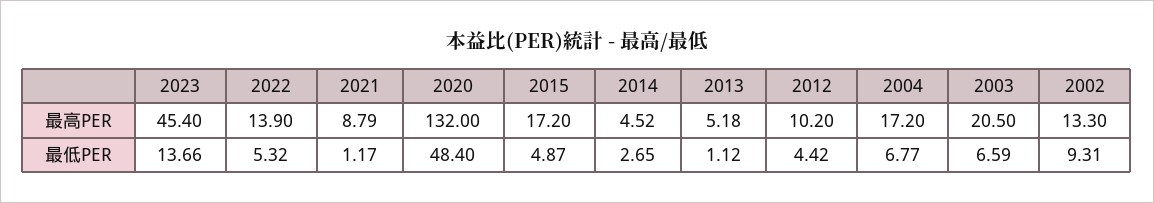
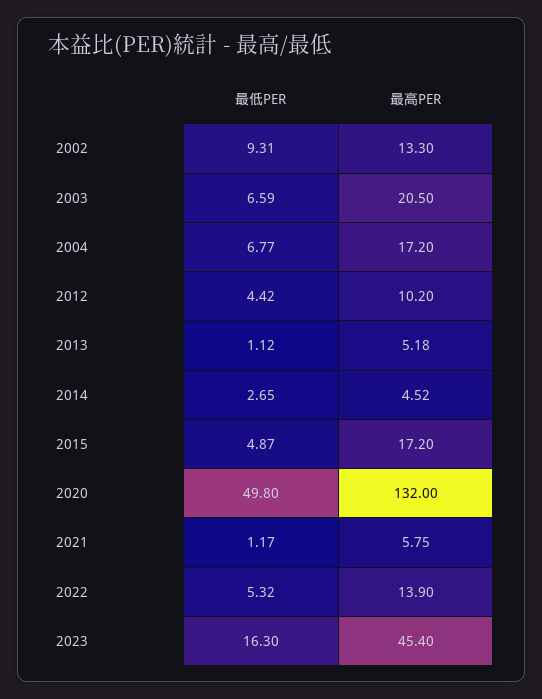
  {
    "2023": {
      "最高PER": 45.4,
-     "最低PER": 13.66
+     "最低PER": 16.3
    },
    "2022": {
      "最高PER": 13.9,
      "最低PER": 5.32
    },
    "2021": {
-     "最高PER": 8.79,
+     "最高PER": 5.75,
      "最低PER": 1.17
    },
    "2020": {
      "最高PER": 132,
-     "最低PER": 48.4
+     "最低PER": 49.8
    },
    "2015": {
      "最高PER": 17.2,
      "最低PER": 4.87
    },
    "2014": {
      "最高PER": 4.52,
      "最低PER": 2.65
    },
    "2013": {
      "最高PER": 5.18,
      "最低PER": 1.12
    },
    "2012": {
      "最高PER": 10.2,
      "最低PER": 4.42
    },
    "2004": {
      "最高PER": 17.2,
      "最低PER": 6.77
    },
    "2003": {
      "最高PER": 20.5,
      "最低PER": 6.59
    },
    "2002": {
      "最高PER": 13.3,
      "最低PER": 9.31
    }
  }

